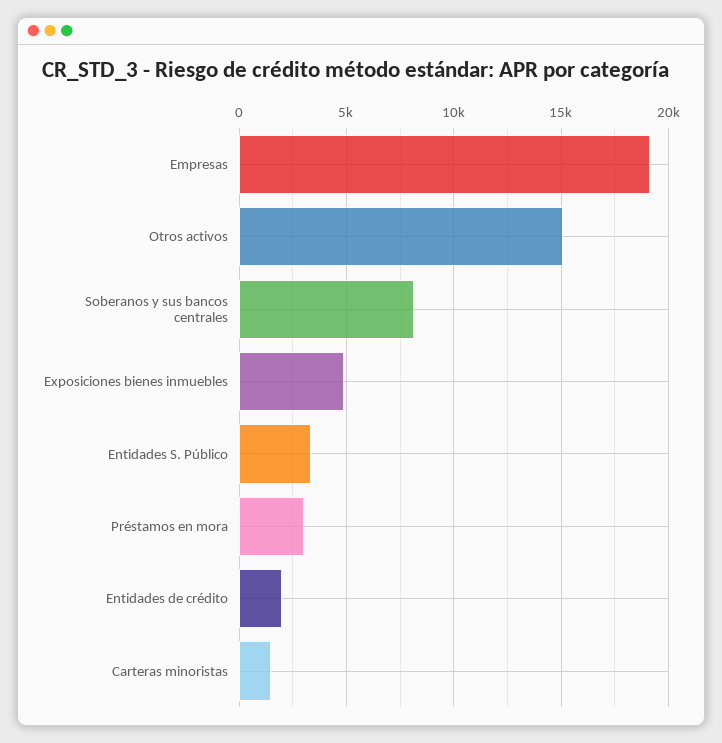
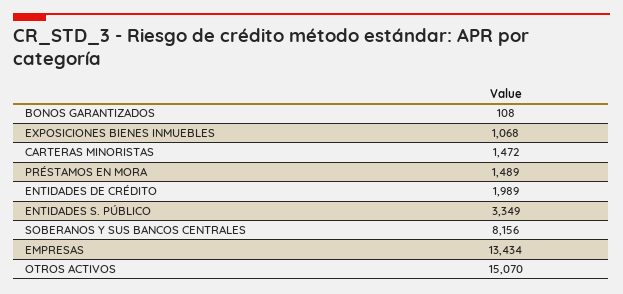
  {
-   "Empresas": 19000,
+   "Empresas": 13434,
    "Otros activos": 15070,
    "Soberanos y sus bancos centrales": 8156,
-   "Exposiciones bienes inmuebles": 5000,
+   "Exposiciones bienes inmuebles": 1068,
    "Entidades S. Público": 3349,
-   "Préstamos en mora": 3000,
+   "Préstamos en mora": 1489,
    "Entidades de crédito": 1989,
-   "Carteras minoristas": 1472
+   "Carteras minoristas": 1472,
+   "BONOS GARANTIZADOS": 108
  }

